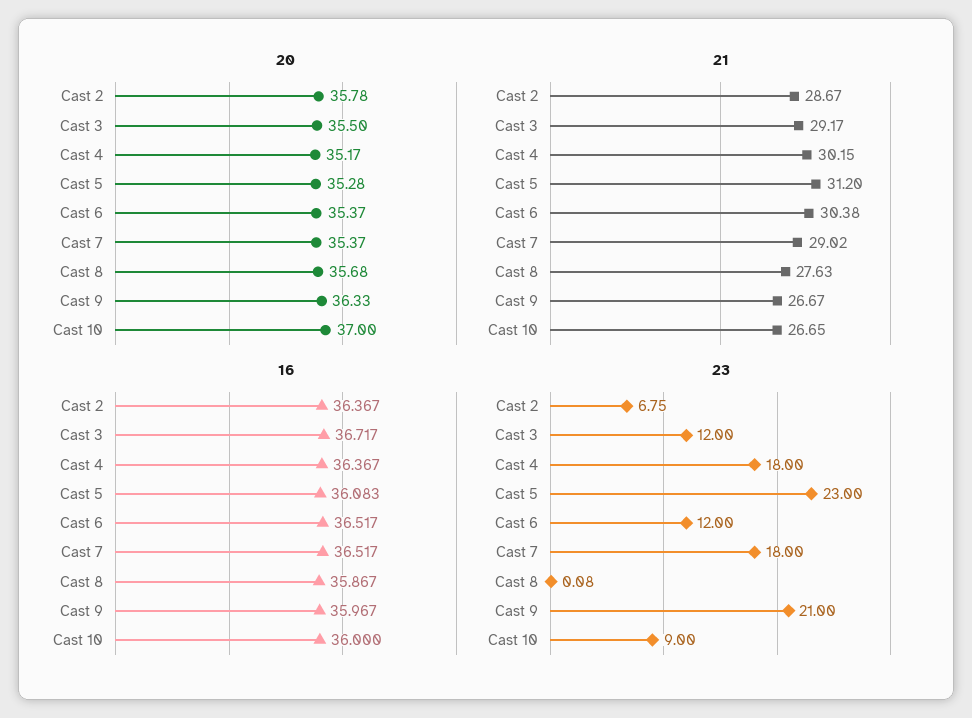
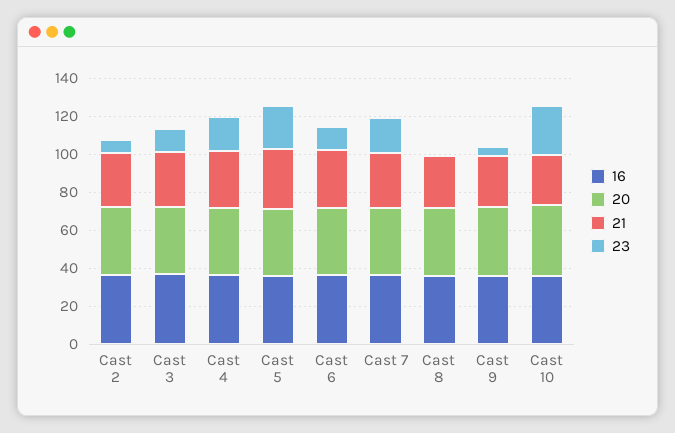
  {
    "20": {
      "Cast 2": 35.78,
      "Cast 3": 35.5,
      "Cast 4": 35.17,
      "Cast 5": 35.28,
      "Cast 6": 35.37,
      "Cast 7": 35.37,
      "Cast 8": 35.68,
      "Cast 9": 36.33,
      "Cast 10": 37
    },
    "21": {
      "Cast 2": 28.67,
      "Cast 3": 29.17,
      "Cast 4": 30.15,
      "Cast 5": 31.2,
      "Cast 6": 30.38,
      "Cast 7": 29.02,
      "Cast 8": 27.63,
      "Cast 9": 26.67,
      "Cast 10": 26.65
    },
    "16": {
      "Cast 2": 36.367,
      "Cast 3": 36.717,
      "Cast 4": 36.367,
      "Cast 5": 36.083,
      "Cast 6": 36.517,
      "Cast 7": 36.517,
      "Cast 8": 35.867,
      "Cast 9": 35.967,
      "Cast 10": 36
    },
    "23": {
      "Cast 2": 6.75,
      "Cast 3": 12,
      "Cast 4": 18,
      "Cast 5": 23,
      "Cast 6": 12,
      "Cast 7": 18,
      "Cast 8": 0.08,
-     "Cast 9": 21,
+     "Cast 9": 5,
-     "Cast 10": 9
+     "Cast 10": 25
    }
  }

